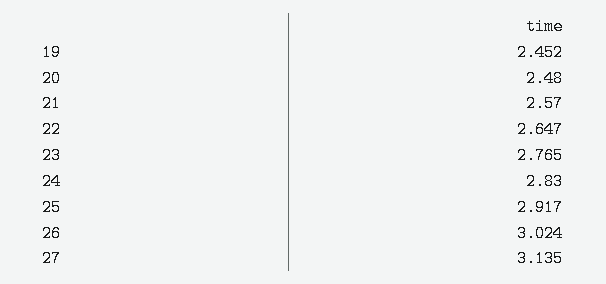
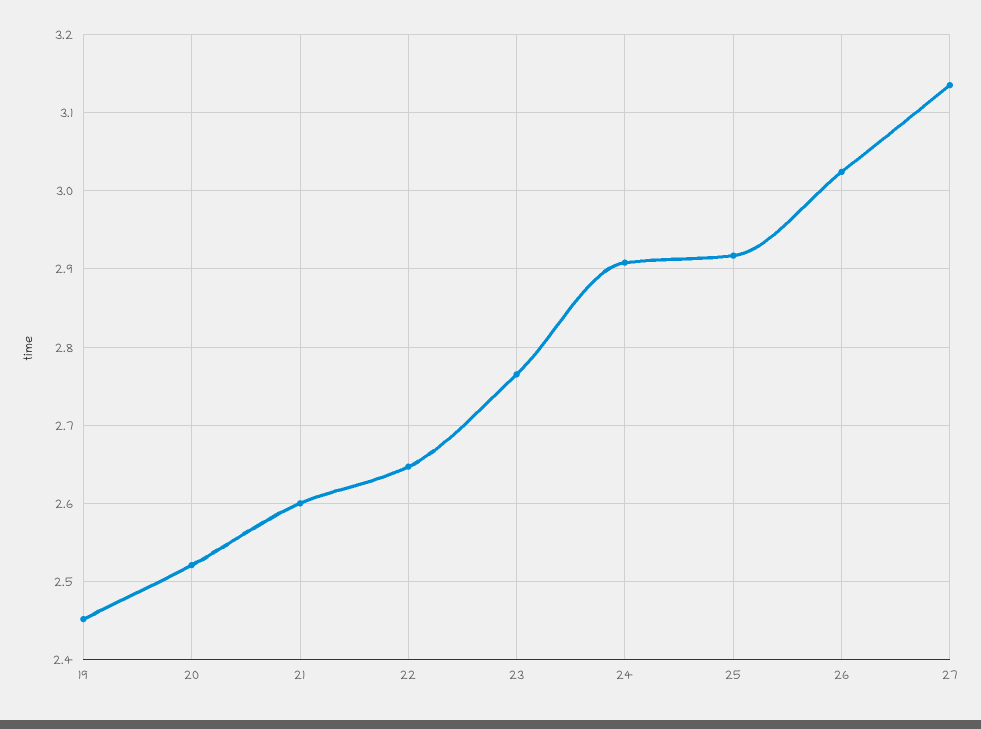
  {
    "19": 2.452,
-   "20": 2.48,
+   "20": 2.52,
-   "21": 2.57,
+   "21": 2.6,
    "22": 2.647,
    "23": 2.765,
-   "24": 2.83,
+   "24": 2.91,
    "25": 2.917,
    "26": 3.024,
    "27": 3.135
  }

